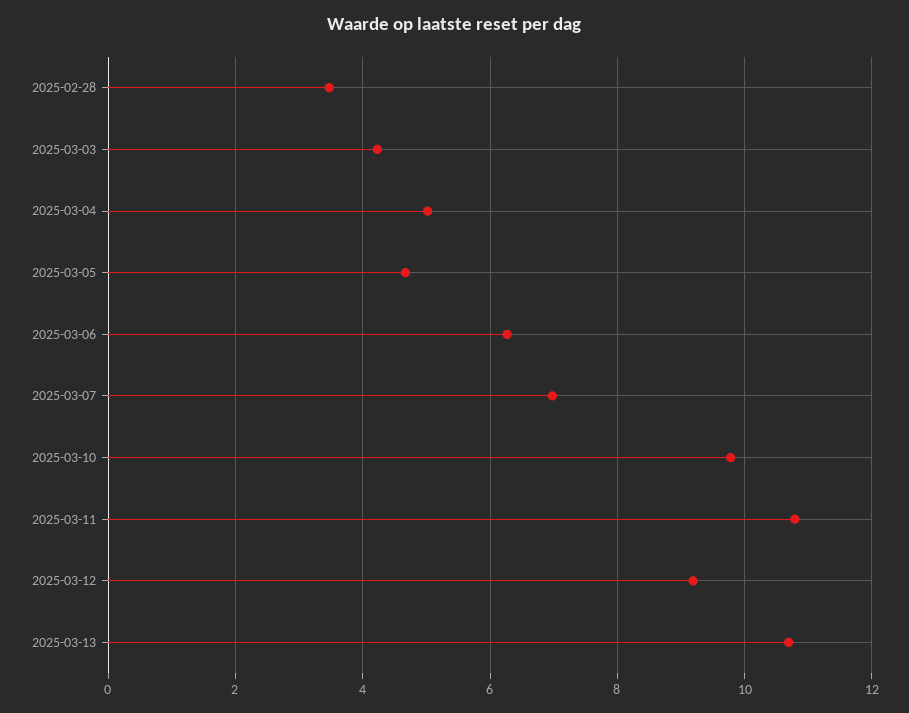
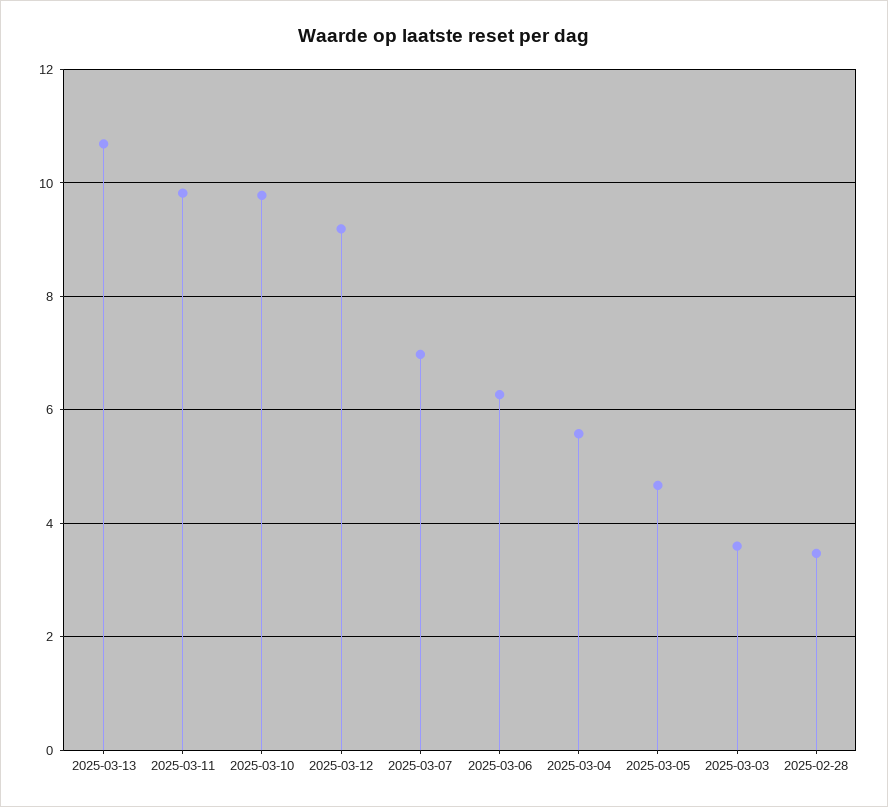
  {
    "2025-02-28": 3.4,
-   "2025-03-03": 4.2,
+   "2025-03-03": 3.6,
-   "2025-03-04": 5,
+   "2025-03-04": 5.6,
    "2025-03-05": 4.6,
    "2025-03-06": 6.2,
    "2025-03-07": 7,
    "2025-03-10": 9.8,
-   "2025-03-11": 10.8,
+   "2025-03-11": 9.8,
    "2025-03-12": 9.2,
    "2025-03-13": 10.6
  }

